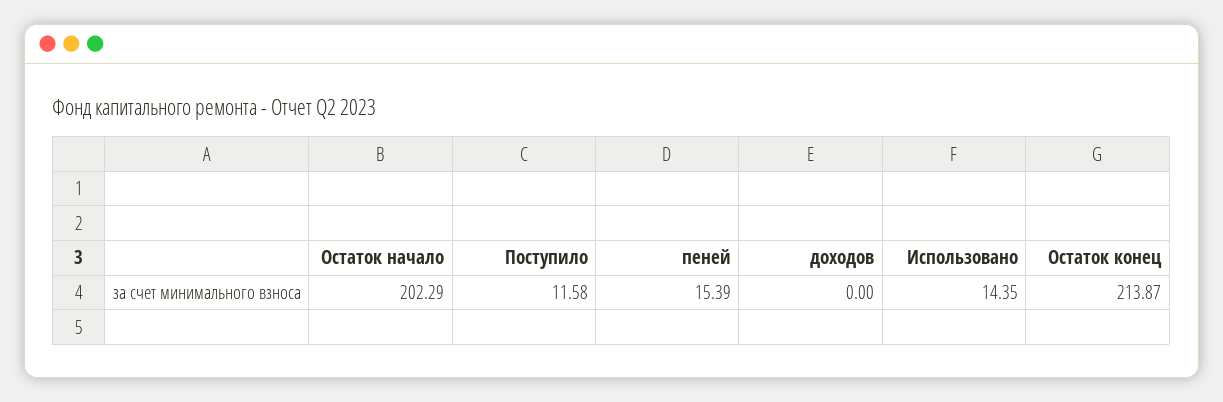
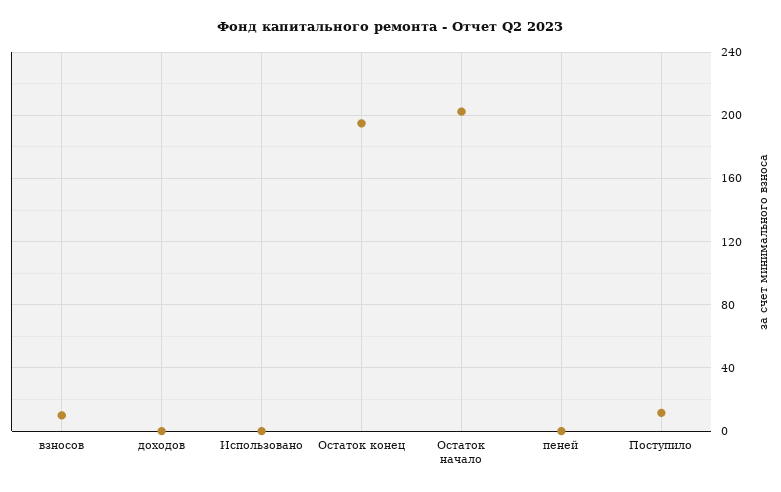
  {
    "Остаток начало": 202.29,
    "Поступило": 11.58,
-   "пеней": 15.39,
+   "пеней": 0,
    "доходов": 0,
-   "Использовано": 14.35,
+   "Использовано": 0,
-   "Остаток конец": 213.87
+   "Остаток конец": 195,
+   "взносов": 10
  }

